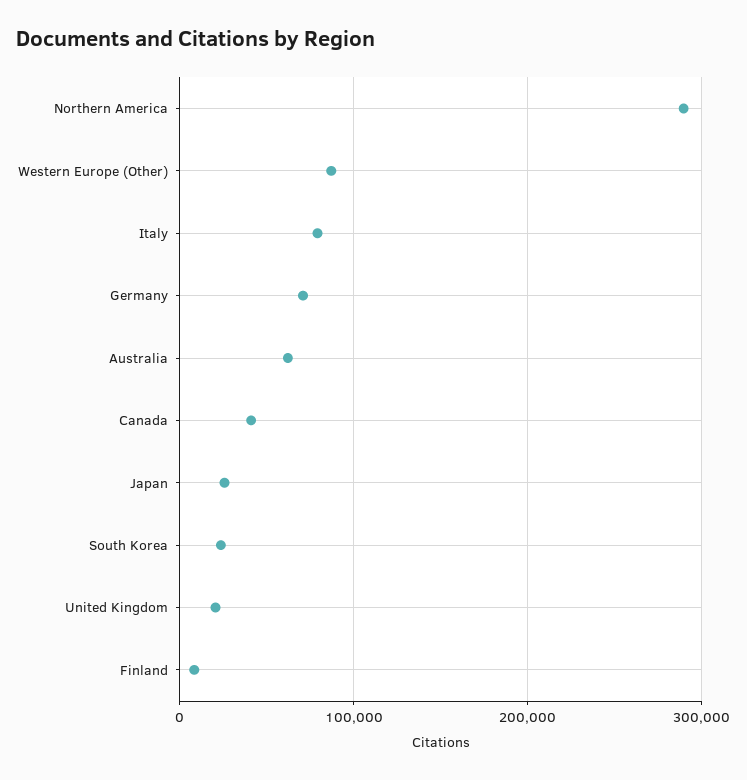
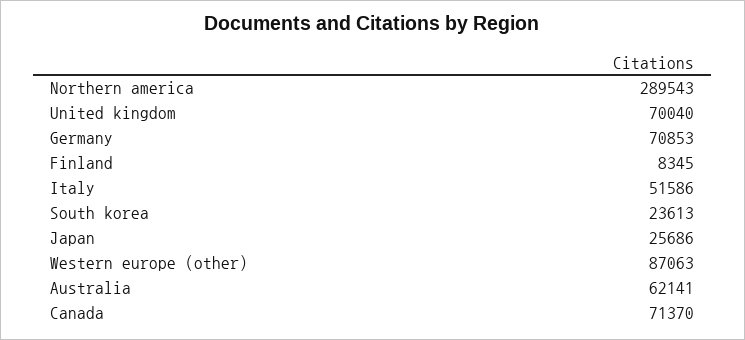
  {
    "Northern America": 289543,
    "Western Europe (Other)": 87063,
-   "Italy": 80000,
+   "Italy": 51586,
    "Germany": 70853,
    "Australia": 62141,
-   "Canada": 40000,
+   "Canada": 71370,
    "Japan": 25686,
    "South Korea": 23613,
-   "United Kingdom": 20000,
+   "United Kingdom": 70040,
    "Finland": 8345
  }

